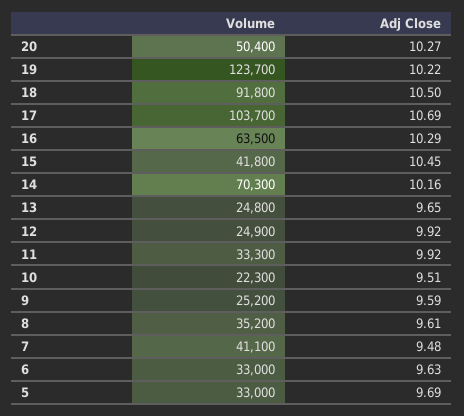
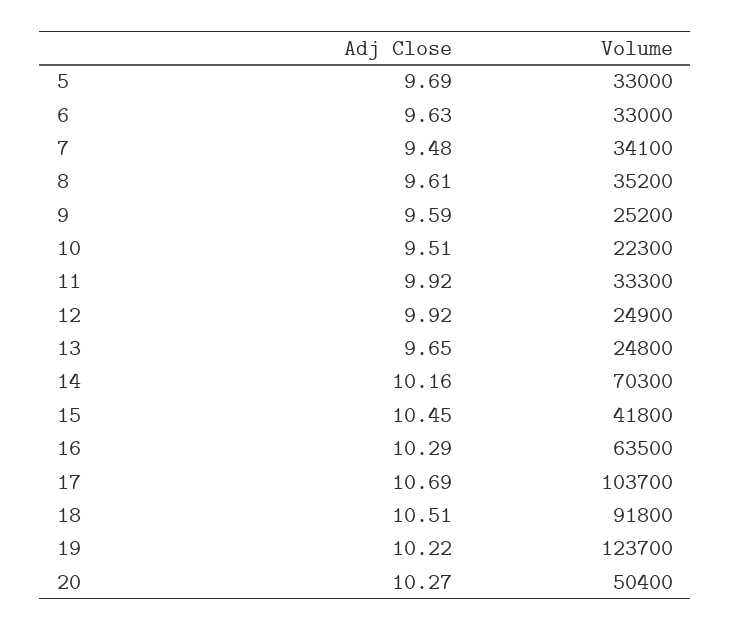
  {
    "Volume": {
      "20": 50400,
      "19": 123700,
      "18": 91800,
      "17": 103700,
      "16": 63500,
      "15": 41800,
      "14": 70300,
      "13": 24800,
      "12": 24900,
      "11": 33300,
      "10": 22300,
      "9": 25200,
      "8": 35200,
-     "7": 41100,
+     "7": 34100,
      "6": 33000,
      "5": 33000
    },
    "Adj Close": {
      "20": 10.27,
      "19": 10.22,
-     "18": 10.5,
+     "18": 10.51,
      "17": 10.69,
      "16": 10.29,
      "15": 10.45,
      "14": 10.16,
      "13": 9.65,
      "12": 9.92,
      "11": 9.92,
      "10": 9.51,
      "9": 9.59,
      "8": 9.61,
      "7": 9.48,
      "6": 9.63,
      "5": 9.69
    }
  }

